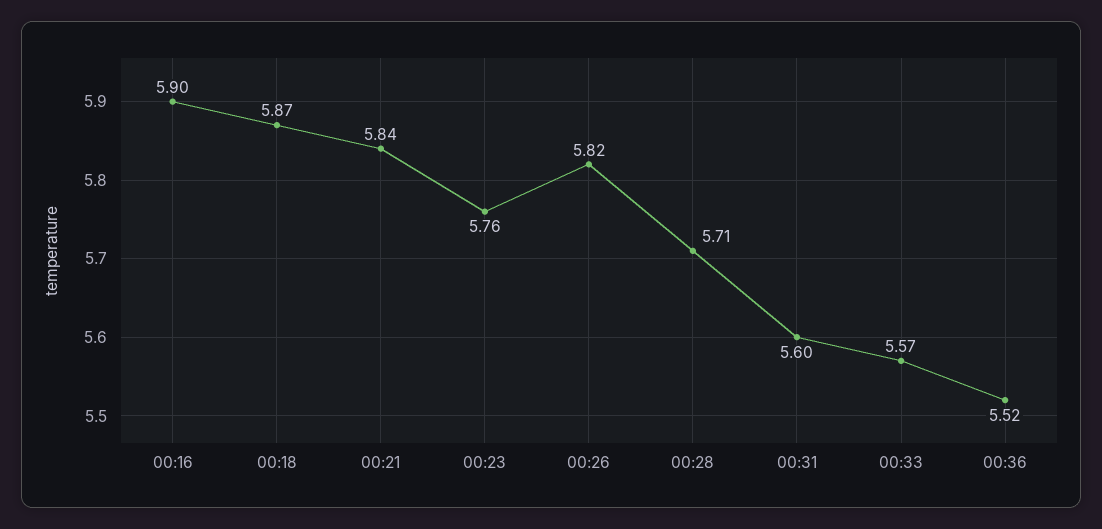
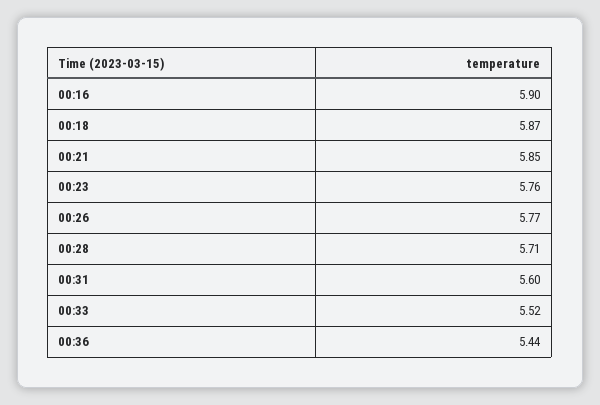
  {
    "00:16": 5.9,
    "00:18": 5.87,
-   "00:21": 5.84,
+   "00:21": 5.85,
    "00:23": 5.76,
-   "00:26": 5.82,
+   "00:26": 5.77,
    "00:28": 5.71,
    "00:31": 5.6,
-   "00:33": 5.57,
+   "00:33": 5.52,
-   "00:36": 5.52
+   "00:36": 5.44
  }

